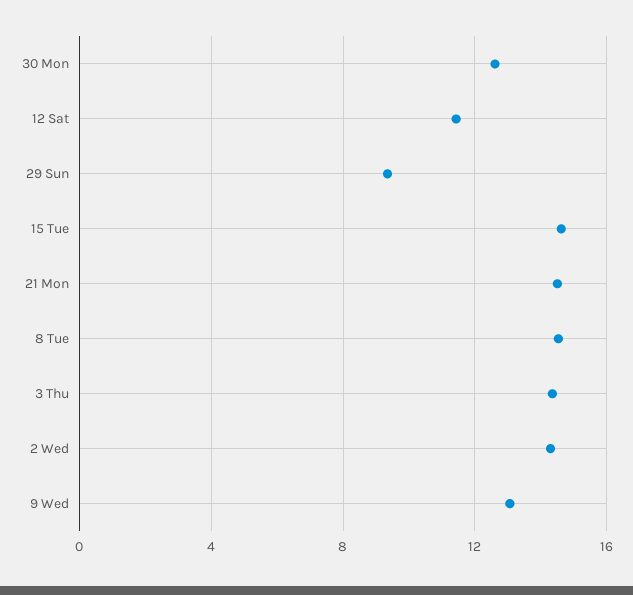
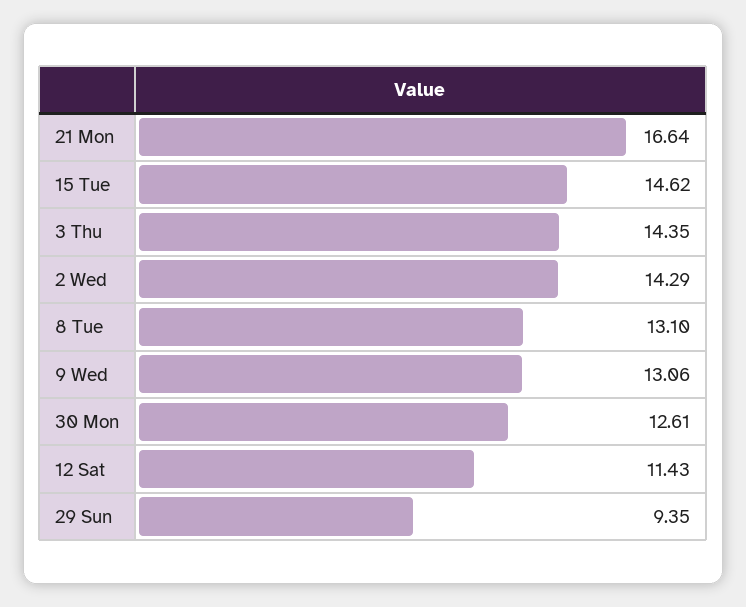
  {
    "30 Mon": 12.61,
    "12 Sat": 11.43,
    "29 Sun": 9.35,
    "15 Tue": 14.62,
-   "21 Mon": 14.5,
+   "21 Mon": 16.64,
-   "8 Tue": 14.5,
+   "8 Tue": 13.1,
    "3 Thu": 14.35,
    "2 Wed": 14.29,
    "9 Wed": 13.06
  }

